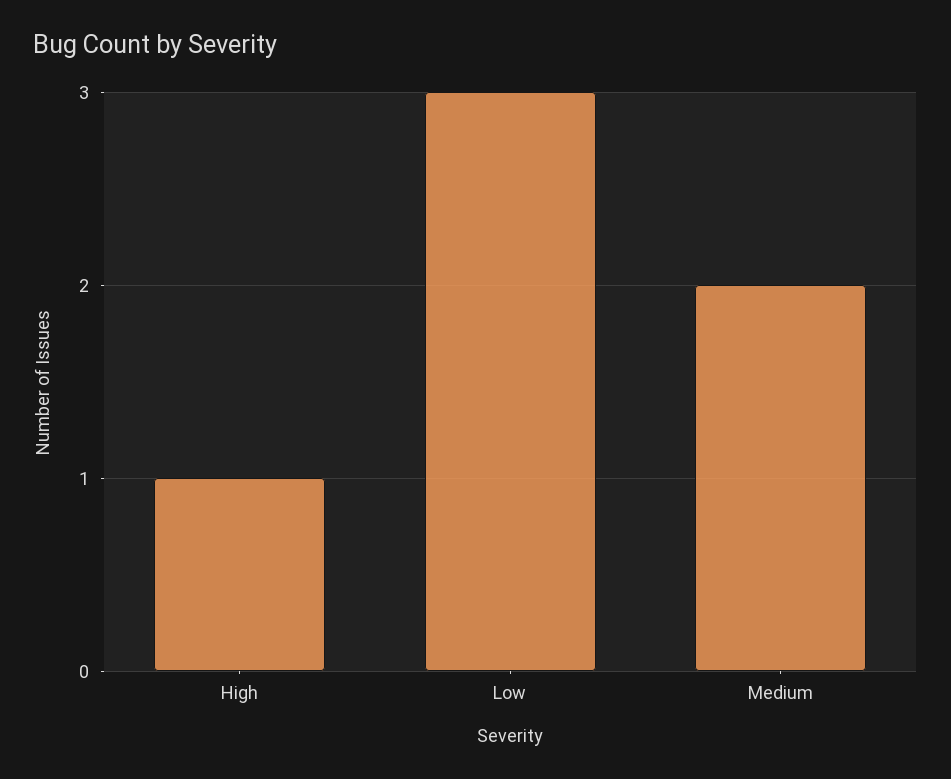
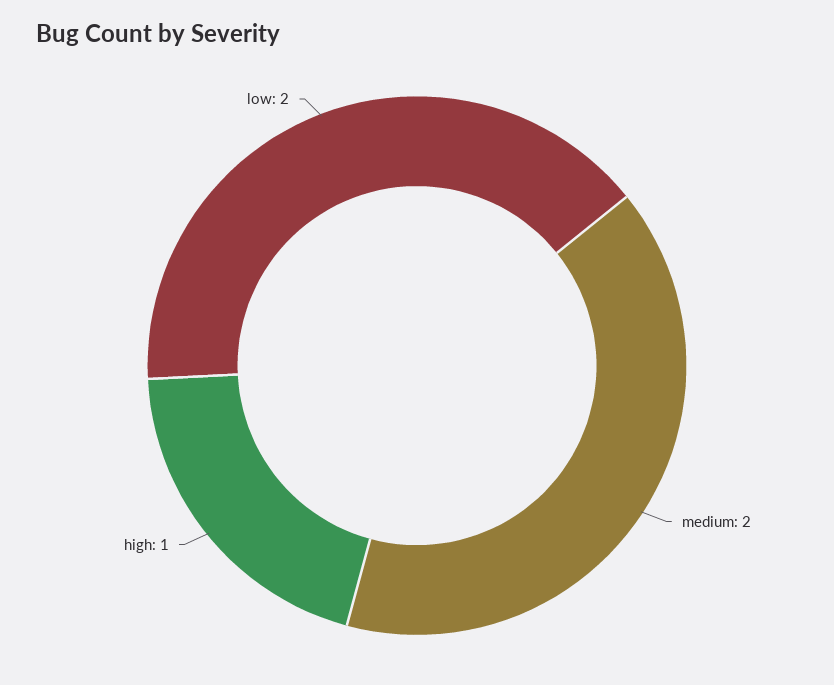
  {
    "High": 1,
-   "Low": 3,
+   "Low": 2,
    "Medium": 2
  }

